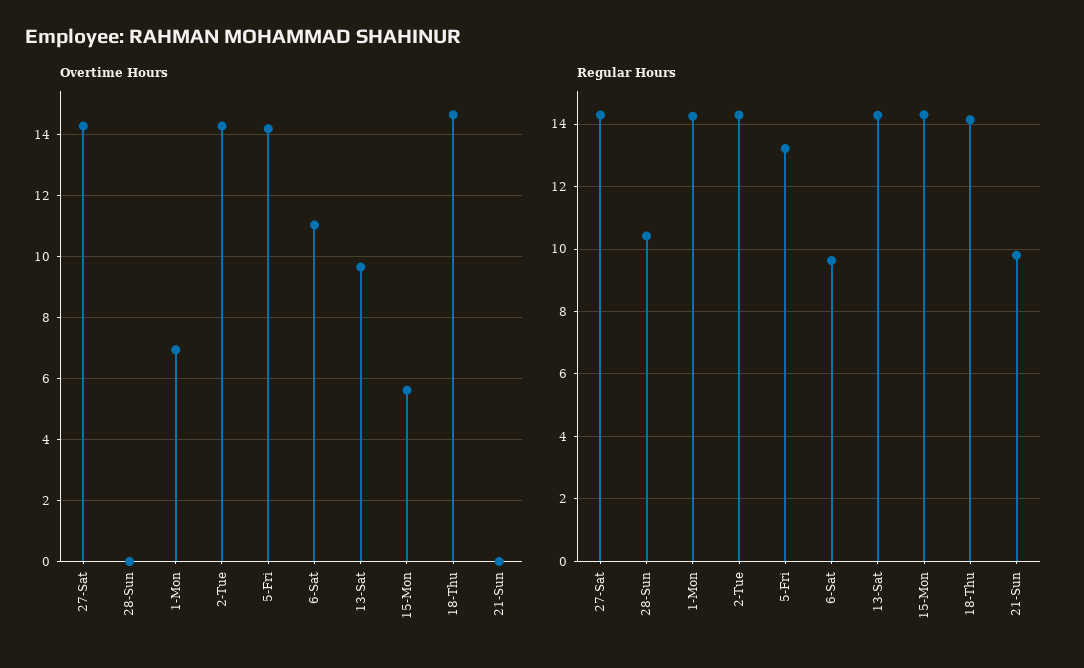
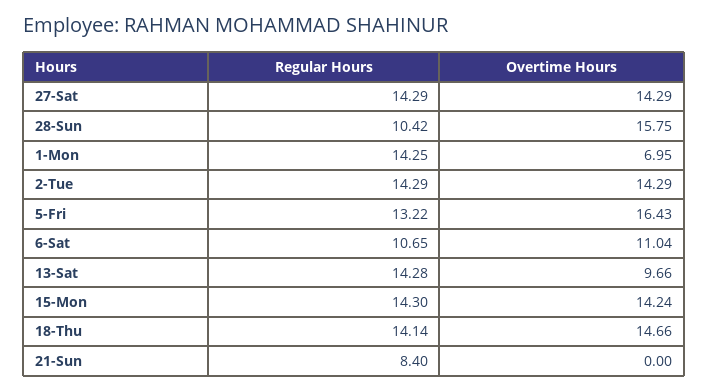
  {
    "Overtime Hours": {
      "27-Sat": 14.29,
-     "28-Sun": 0,
+     "28-Sun": 15.75,
      "1-Mon": 6.95,
      "2-Tue": 14.29,
-     "5-Fri": 14.2,
+     "5-Fri": 16.43,
      "6-Sat": 11.04,
      "13-Sat": 9.66,
-     "15-Mon": 5.6,
+     "15-Mon": 14.24,
      "18-Thu": 14.66,
      "21-Sun": 0
    },
    "Regular Hours": {
      "27-Sat": 14.29,
      "28-Sun": 10.42,
      "1-Mon": 14.25,
      "2-Tue": 14.29,
      "5-Fri": 13.22,
-     "6-Sat": 9.6,
+     "6-Sat": 10.65,
      "13-Sat": 14.28,
      "15-Mon": 14.3,
      "18-Thu": 14.14,
-     "21-Sun": 9.8
+     "21-Sun": 8.4
    }
  }

